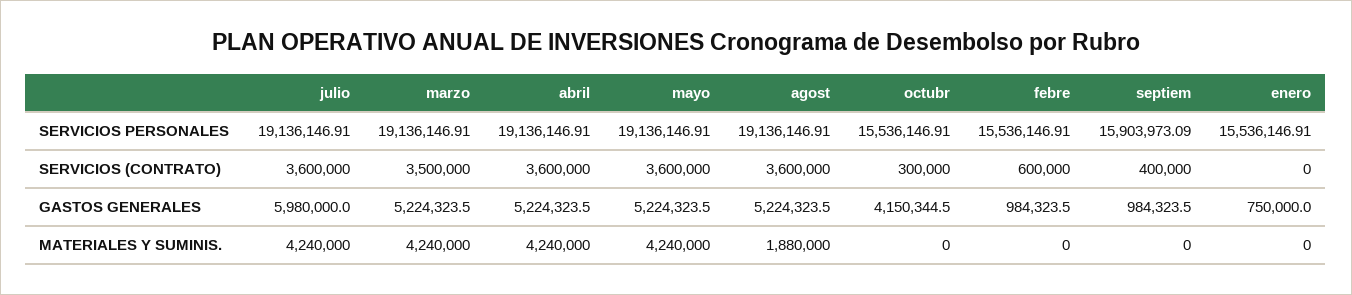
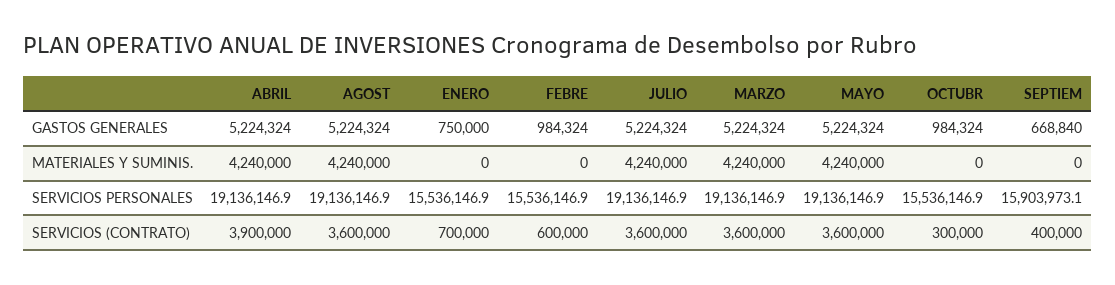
  {
    "julio": {
      "SERVICIOS PERSONALES": 19136146.91,
      "SERVICIOS (CONTRATO)": 3600000,
-     "GASTOS GENERALES": 5980000,
+     "GASTOS GENERALES": 5224324,
      "MATERIALES Y SUMINIS.": 4240000
    },
    "marzo": {
      "SERVICIOS PERSONALES": 19136146.91,
-     "SERVICIOS (CONTRATO)": 3500000,
+     "SERVICIOS (CONTRATO)": 3600000,
      "GASTOS GENERALES": 5224323.5,
      "MATERIALES Y SUMINIS.": 4240000
    },
    "abril": {
      "SERVICIOS PERSONALES": 19136146.91,
-     "SERVICIOS (CONTRATO)": 3600000,
+     "SERVICIOS (CONTRATO)": 3900000,
      "GASTOS GENERALES": 5224323.5,
      "MATERIALES Y SUMINIS.": 4240000
    },
    "mayo": {
      "SERVICIOS PERSONALES": 19136146.91,
      "SERVICIOS (CONTRATO)": 3600000,
      "GASTOS GENERALES": 5224323.5,
      "MATERIALES Y SUMINIS.": 4240000
    },
    "agost": {
      "SERVICIOS PERSONALES": 19136146.91,
      "SERVICIOS (CONTRATO)": 3600000,
      "GASTOS GENERALES": 5224323.5,
-     "MATERIALES Y SUMINIS.": 1880000
+     "MATERIALES Y SUMINIS.": 4240000
    },
    "octubr": {
      "SERVICIOS PERSONALES": 15536146.91,
      "SERVICIOS (CONTRATO)": 300000,
-     "GASTOS GENERALES": 4150344.5,
+     "GASTOS GENERALES": 984324,
      "MATERIALES Y SUMINIS.": 0
    },
    "febre": {
      "SERVICIOS PERSONALES": 15536146.91,
      "SERVICIOS (CONTRATO)": 600000,
      "GASTOS GENERALES": 984323.5,
      "MATERIALES Y SUMINIS.": 0
    },
    "septiem": {
      "SERVICIOS PERSONALES": 15903973.09,
      "SERVICIOS (CONTRATO)": 400000,
-     "GASTOS GENERALES": 984323.5,
+     "GASTOS GENERALES": 668840,
      "MATERIALES Y SUMINIS.": 0
    },
    "enero": {
      "SERVICIOS PERSONALES": 15536146.91,
-     "SERVICIOS (CONTRATO)": 0,
+     "SERVICIOS (CONTRATO)": 700000,
      "GASTOS GENERALES": 750000,
      "MATERIALES Y SUMINIS.": 0
    }
  }

